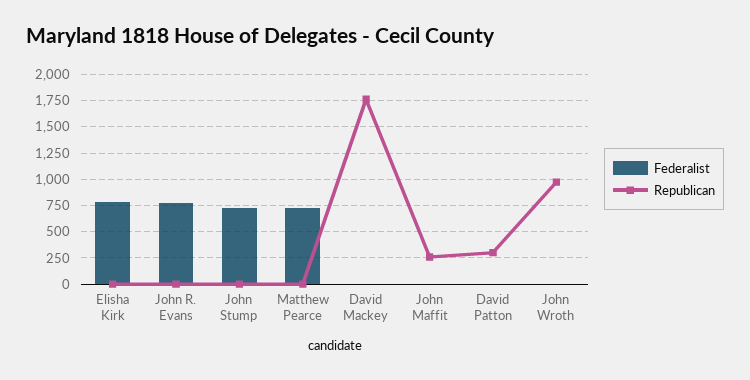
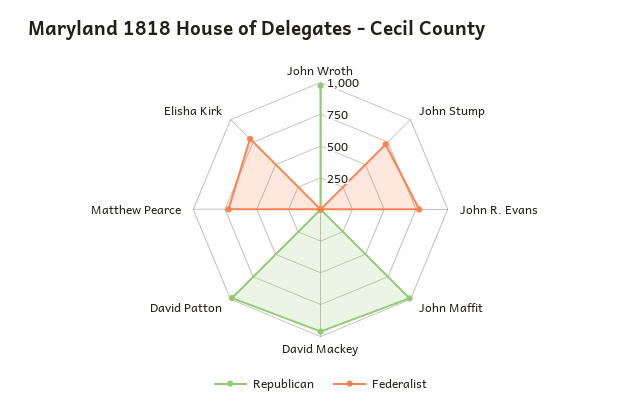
  {
    "Federalist": {
      "Elisha Kirk": 750,
      "John R. Evans": 750,
      "John Stump": 750,
      "Matthew Pearce": 750,
      "David Mackey": 0,
      "John Maffit": 0,
      "David Patton": 0,
      "John Wroth": 0
    },
    "Republican": {
      "Elisha Kirk": 0,
      "John R. Evans": 0,
      "John Stump": 0,
      "Matthew Pearce": 0,
-     "David Mackey": 1750,
+     "David Mackey": 1000,
-     "John Maffit": 250,
+     "John Maffit": 1000,
-     "David Patton": 250,
+     "David Patton": 1000,
      "John Wroth": 1000
    }
  }

